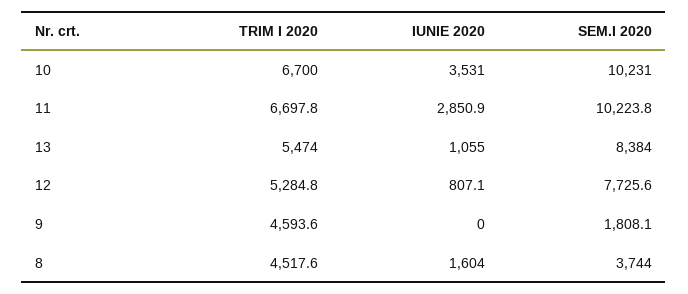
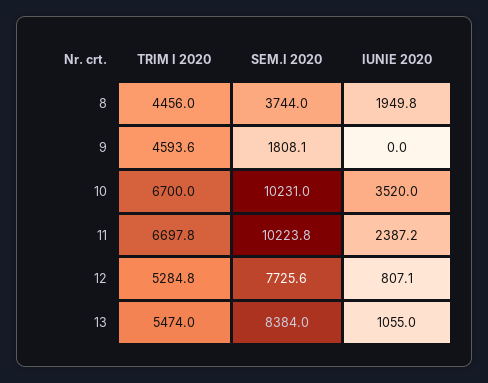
  {
    "TRIM I 2020": {
      "10": 6700,
      "11": 6697.8,
      "13": 5474,
      "12": 5284.8,
      "9": 4593.6,
-     "8": 4517.6
+     "8": 4456
    },
    "IUNIE 2020": {
-     "10": 3531,
+     "10": 3520,
-     "11": 2850.9,
+     "11": 2387.2,
      "13": 1055,
      "12": 807.1,
      "9": 0,
-     "8": 1604
+     "8": 1949.8
    },
    "SEM.I 2020": {
      "10": 10231,
      "11": 10223.8,
      "13": 8384,
      "12": 7725.6,
      "9": 1808.1,
      "8": 3744
    }
  }

